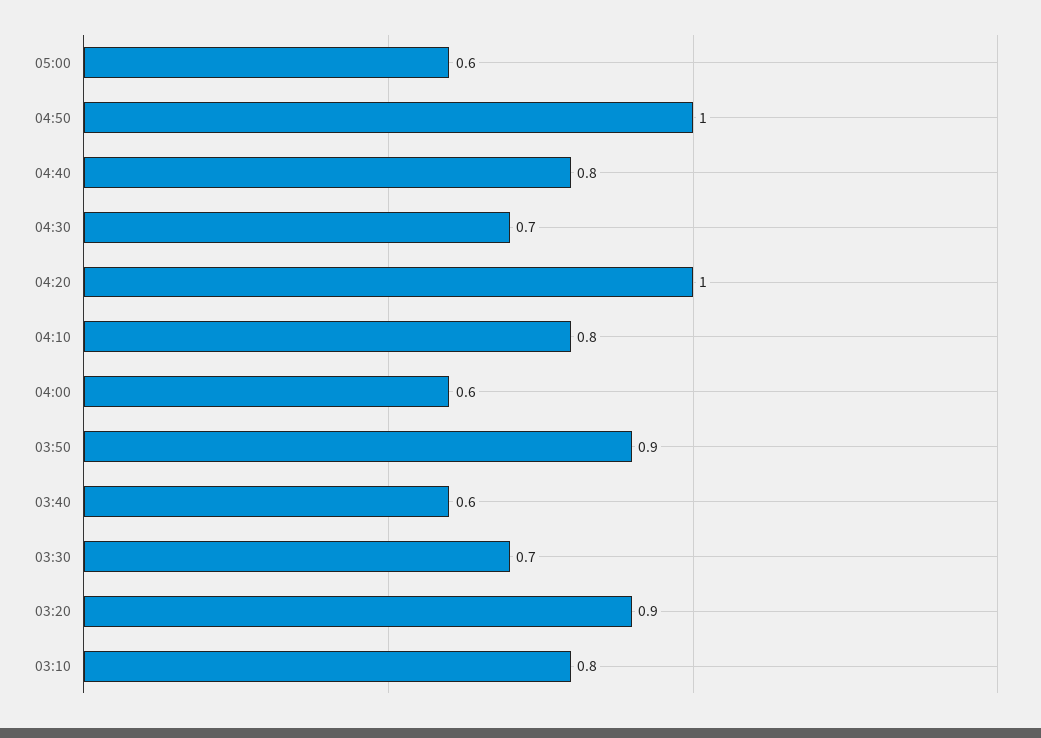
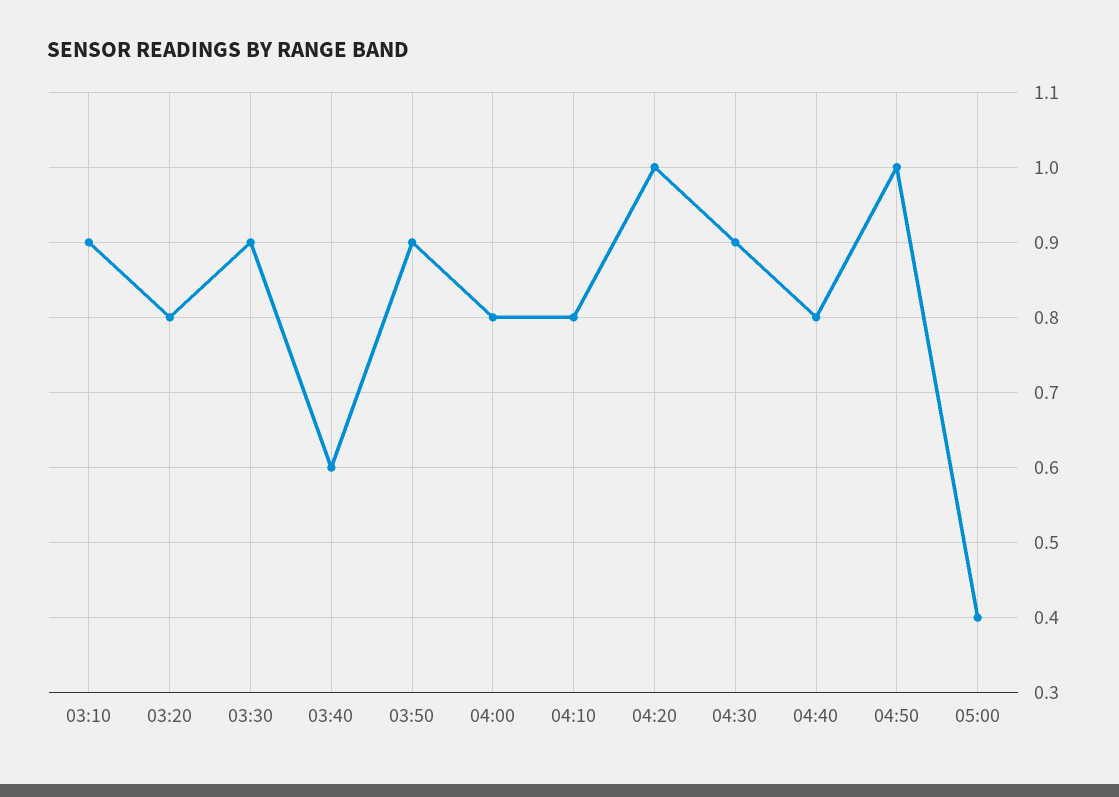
  {
-   "05:00": 0.6,
+   "05:00": 0.4,
    "04:50": 1,
    "04:40": 0.8,
-   "04:30": 0.7,
+   "04:30": 0.9,
    "04:20": 1,
    "04:10": 0.8,
-   "04:00": 0.6,
+   "04:00": 0.8,
    "03:50": 0.9,
    "03:40": 0.6,
-   "03:30": 0.7,
+   "03:30": 0.9,
-   "03:20": 0.9,
+   "03:20": 0.8,
-   "03:10": 0.8
+   "03:10": 0.9
  }

